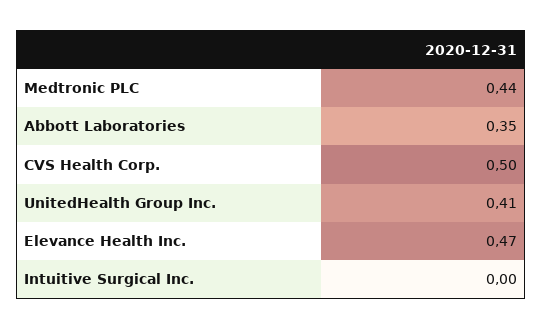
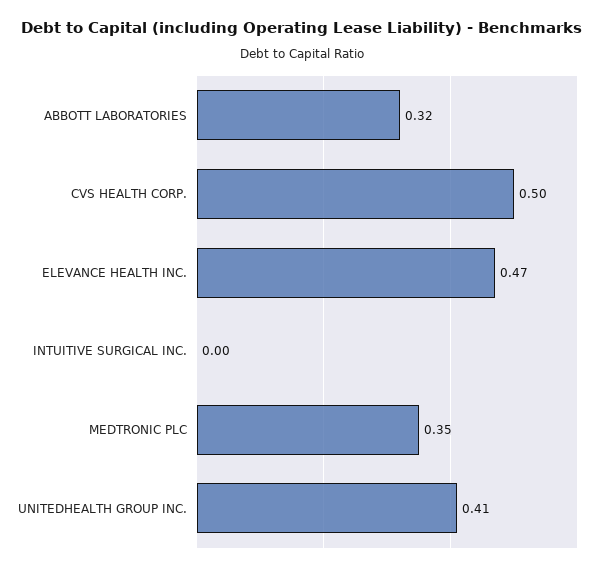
  {
-   "Medtronic PLC": 0.44,
+   "Medtronic PLC": 0.35,
-   "Abbott Laboratories": 0.35,
+   "Abbott Laboratories": 0.32,
    "CVS Health Corp.": 0.5,
    "UnitedHealth Group Inc.": 0.41,
    "Elevance Health Inc.": 0.47,
    "Intuitive Surgical Inc.": 0
  }

